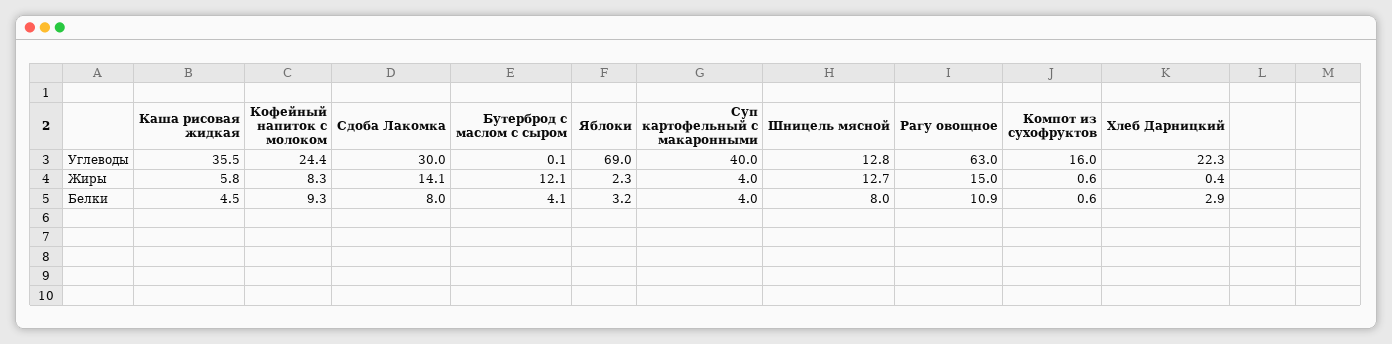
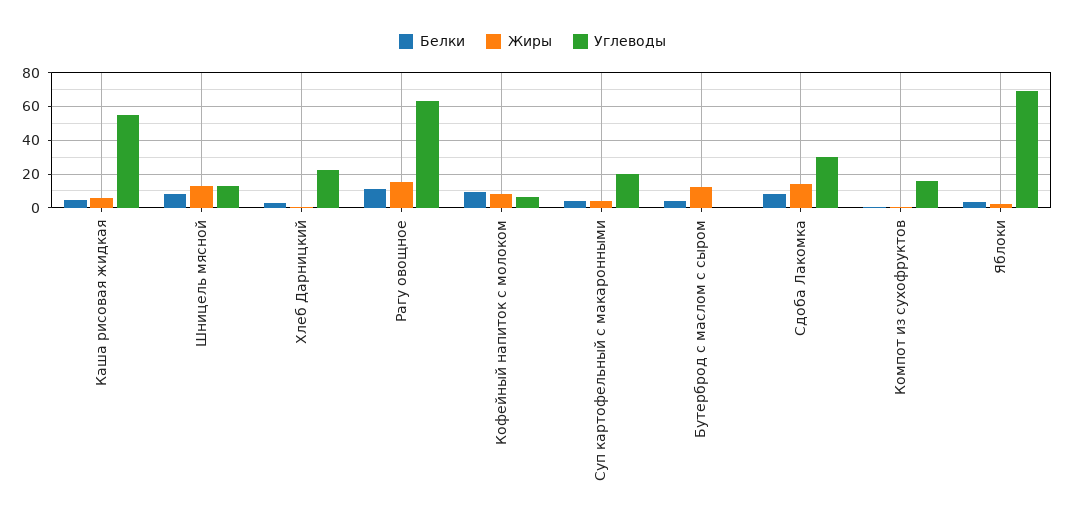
  {
    "Углеводы": {
-     "Каша рисовая жидкая": 35.5,
+     "Каша рисовая жидкая": 55,
-     "Кофейный напиток с молоком": 24.4,
+     "Кофейный напиток с молоком": 5,
      "Сдоба Лакомка": 30,
      "Бутерброд с маслом с сыром": 0.1,
      "Яблоки": 69,
-     "Суп картофельный с макаронными": 40,
+     "Суп картофельный с макаронными": 20,
      "Шницель мясной": 12.8,
      "Рагу овощное": 63,
      "Компот из сухофруктов": 16,
      "Хлеб Дарницкий": 22.3
    },
    "Жиры": {
      "Каша рисовая жидкая": 5.8,
      "Кофейный напиток с молоком": 8.3,
      "Сдоба Лакомка": 14.1,
      "Бутерброд с маслом с сыром": 12.1,
      "Яблоки": 2.3,
      "Суп картофельный с макаронными": 4,
      "Шницель мясной": 12.7,
      "Рагу овощное": 15,
      "Компот из сухофруктов": 0.6,
      "Хлеб Дарницкий": 0.4
    },
    "Белки": {
      "Каша рисовая жидкая": 4.5,
      "Кофейный напиток с молоком": 9.3,
      "Сдоба Лакомка": 8,
      "Бутерброд с маслом с сыром": 4.1,
      "Яблоки": 3.2,
      "Суп картофельный с макаронными": 4,
      "Шницель мясной": 8,
      "Рагу овощное": 10.9,
      "Компот из сухофруктов": 0.6,
      "Хлеб Дарницкий": 2.9
    }
  }

